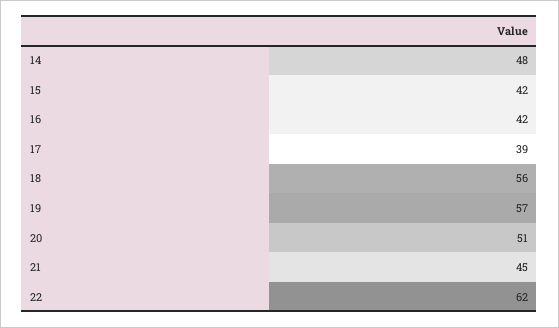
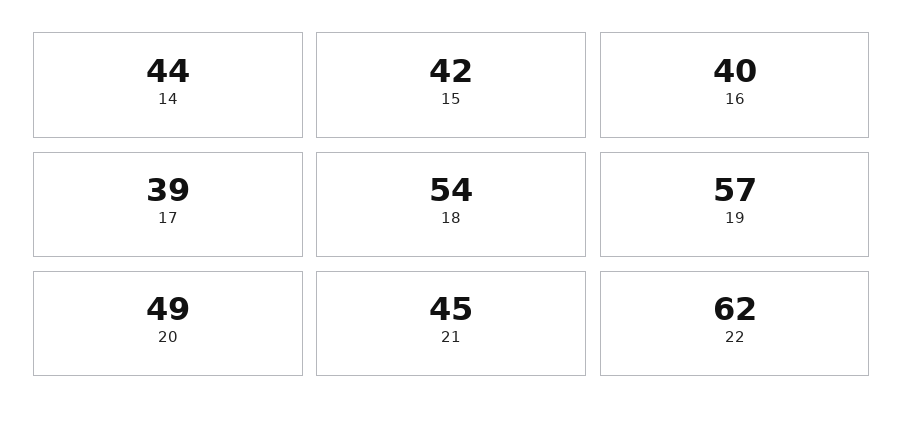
  {
-   "14": 48,
+   "14": 44,
    "15": 42,
-   "16": 42,
+   "16": 40,
    "17": 39,
-   "18": 56,
+   "18": 54,
    "19": 57,
-   "20": 51,
+   "20": 49,
    "21": 45,
    "22": 62
  }

